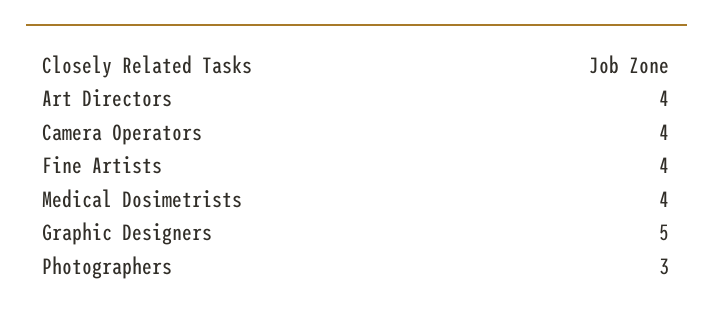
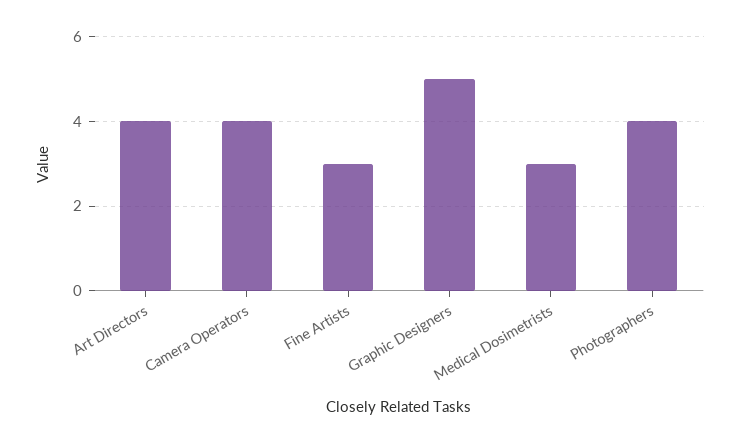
  {
    "Art Directors": 4,
    "Camera Operators": 4,
-   "Fine Artists": 4,
+   "Fine Artists": 3,
-   "Medical Dosimetrists": 4,
+   "Medical Dosimetrists": 3,
    "Graphic Designers": 5,
-   "Photographers": 3
+   "Photographers": 4
  }

